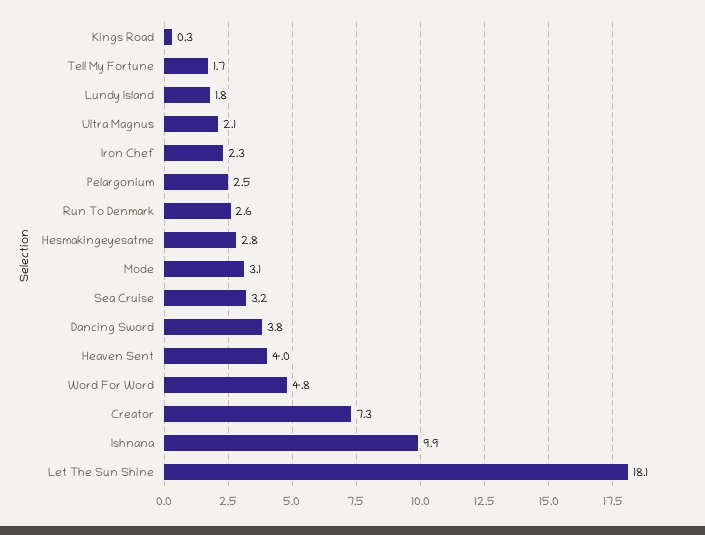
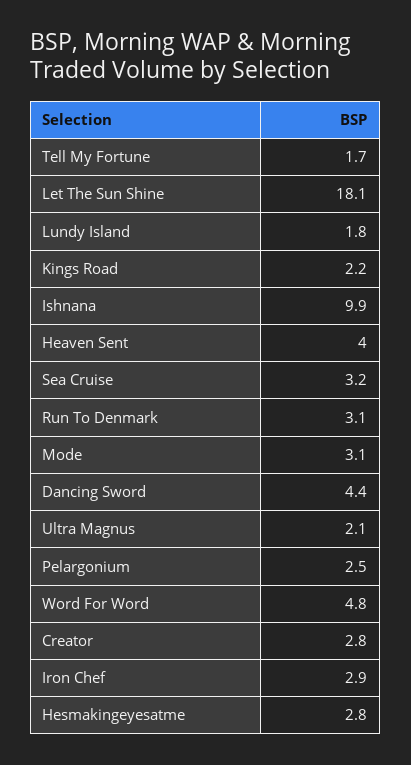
  {
-   "Kings Road": 0.3,
+   "Kings Road": 2.2,
    "Tell My Fortune": 1.7,
    "Lundy Island": 1.8,
    "Ultra Magnus": 2.1,
-   "Iron Chef": 2.3,
+   "Iron Chef": 2.9,
    "Pelargonium": 2.5,
-   "Run To Denmark": 2.6,
+   "Run To Denmark": 3.1,
    "Hesmakingeyesatme": 2.8,
    "Mode": 3.1,
    "Sea Cruise": 3.2,
-   "Dancing Sword": 3.8,
+   "Dancing Sword": 4.4,
    "Heaven Sent": 4,
    "Word For Word": 4.8,
-   "Creator": 7.3,
+   "Creator": 2.8,
    "Ishnana": 9.9,
    "Let The Sun Shine": 18.1
  }

